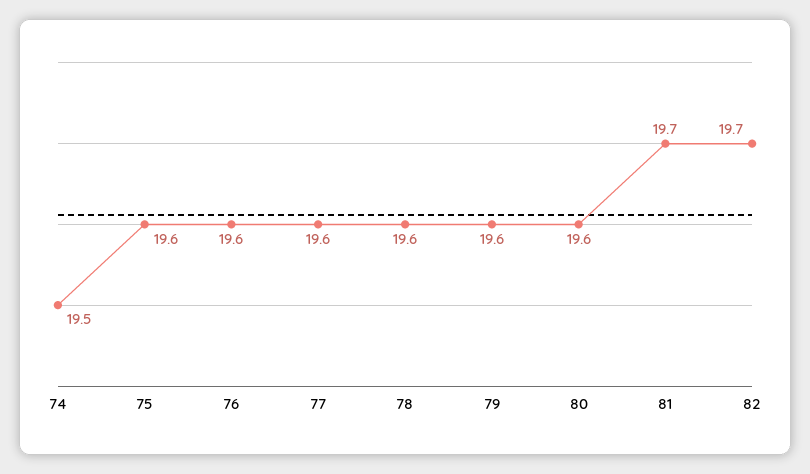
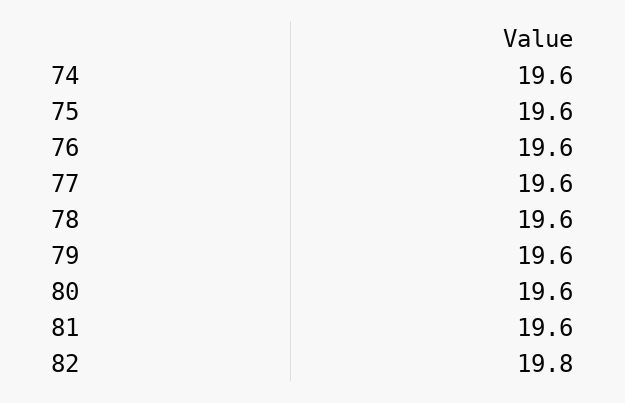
  {
-   "74": 19.5,
+   "74": 19.6,
    "75": 19.6,
    "76": 19.6,
    "77": 19.6,
    "78": 19.6,
    "79": 19.6,
    "80": 19.6,
-   "81": 19.7,
+   "81": 19.6,
-   "82": 19.7
+   "82": 19.8
  }

